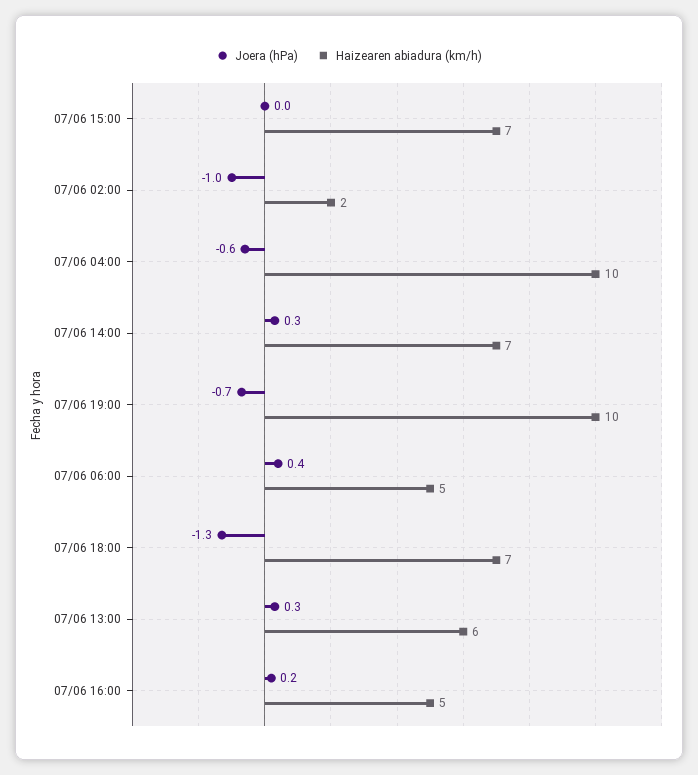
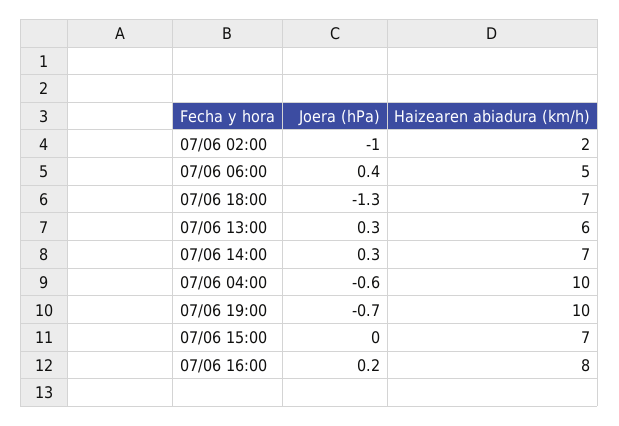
  {
    "Joera (hPa)": {
      "07/06 15:00": 0,
      "07/06 02:00": -1,
      "07/06 04:00": -0.6,
      "07/06 14:00": 0.3,
      "07/06 19:00": -0.7,
      "07/06 06:00": 0.4,
      "07/06 18:00": -1.3,
      "07/06 13:00": 0.3,
      "07/06 16:00": 0.2
    },
    "Haizearen abiadura (km/h)": {
      "07/06 15:00": 7,
      "07/06 02:00": 2,
      "07/06 04:00": 10,
      "07/06 14:00": 7,
      "07/06 19:00": 10,
      "07/06 06:00": 5,
      "07/06 18:00": 7,
      "07/06 13:00": 6,
-     "07/06 16:00": 5
+     "07/06 16:00": 8
    }
  }

